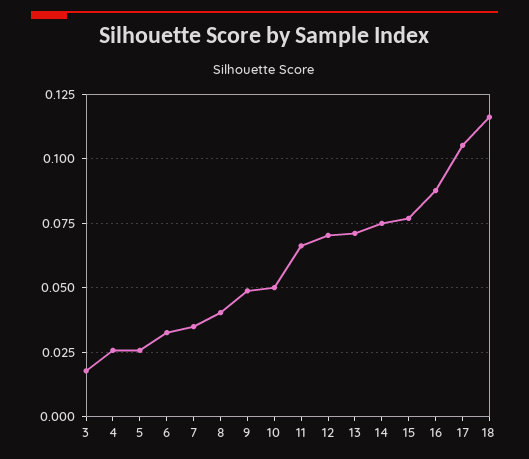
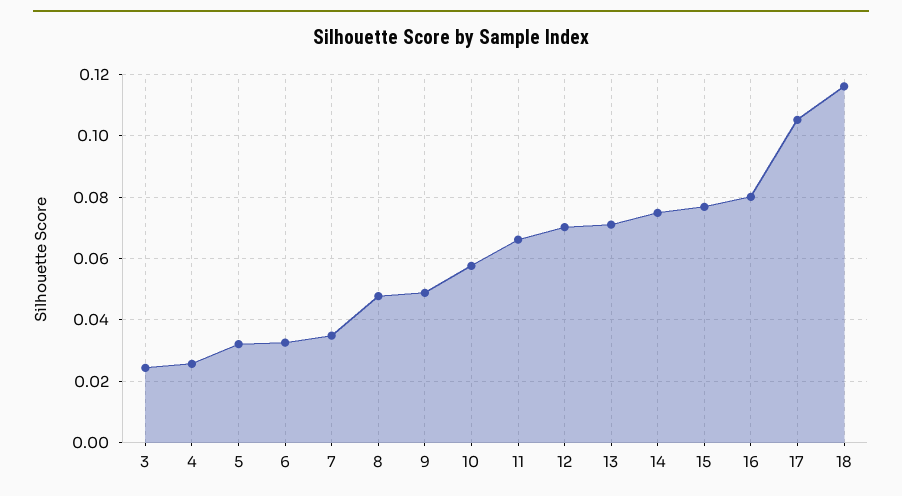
  {
-   "3": 0.0175,
+   "3": 0.024,
    "4": 0.026,
-   "5": 0.025,
+   "5": 0.032,
    "6": 0.032,
    "7": 0.034,
-   "8": 0.04,
+   "8": 0.048,
    "9": 0.048,
-   "10": 0.05,
+   "10": 0.058,
    "11": 0.066,
    "12": 0.07,
    "13": 0.072,
    "14": 0.074,
    "15": 0.076,
-   "16": 0.0875,
+   "16": 0.08,
    "17": 0.106,
    "18": 0.116
  }

